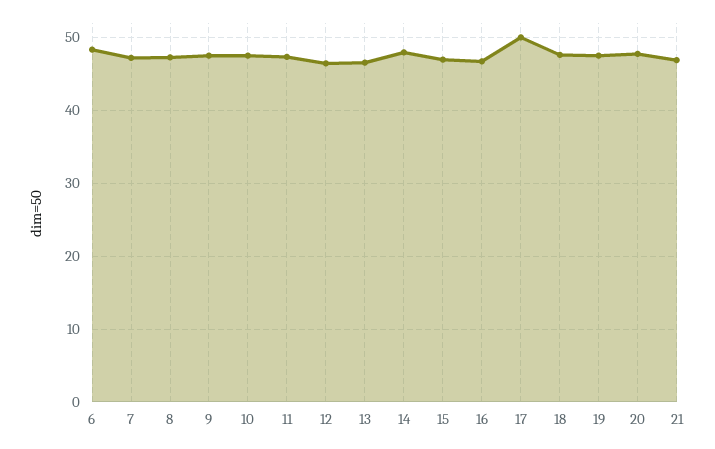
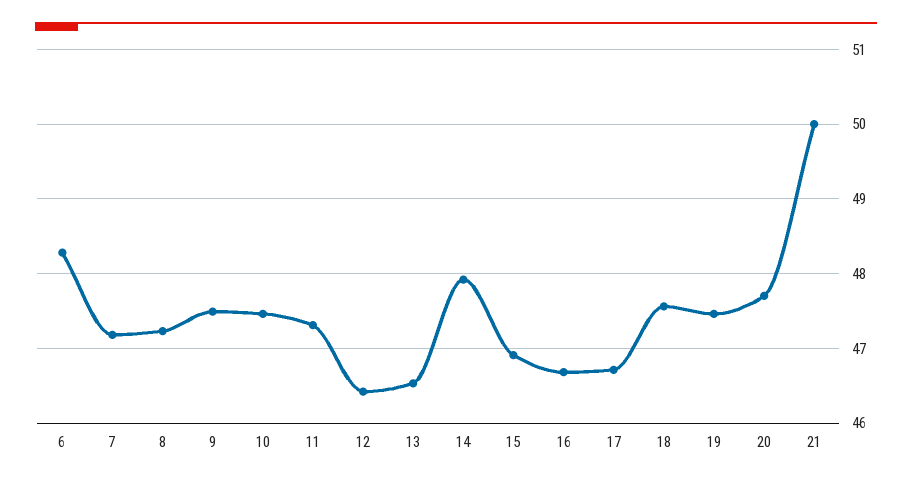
  {
    "6": 48.3,
    "7": 47.2,
    "8": 47.2,
    "9": 47.5,
    "10": 47.5,
    "11": 47.3,
    "12": 46.4,
    "13": 46.5,
    "14": 47.9,
    "15": 46.9,
    "16": 46.7,
-   "17": 50,
+   "17": 46.7,
    "18": 47.6,
    "19": 47.5,
    "20": 47.7,
-   "21": 47
+   "21": 50
  }

